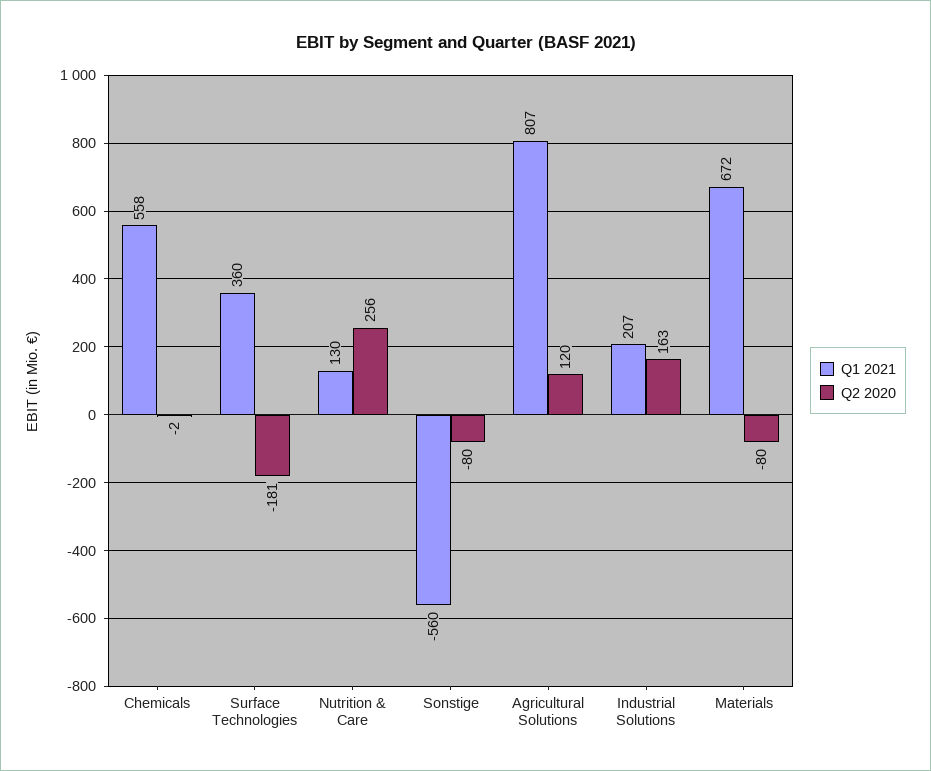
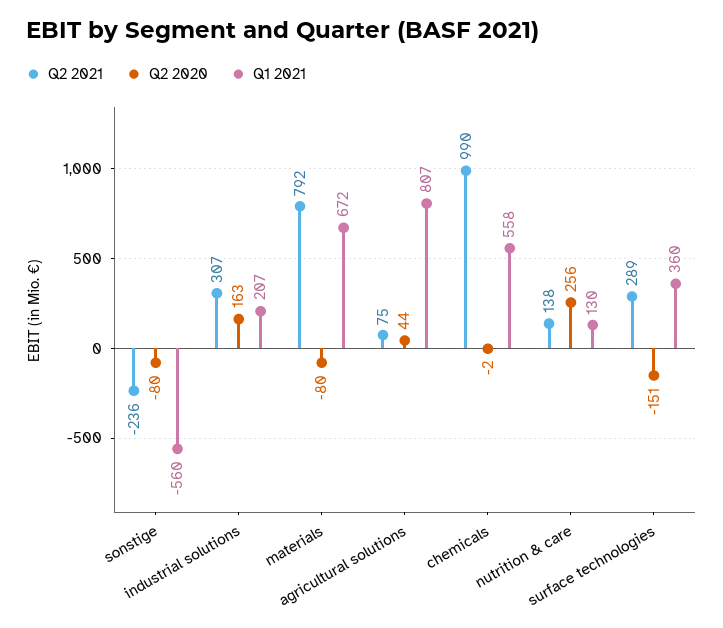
  {
    "Q1 2021": {
      "Chemicals": 558,
      "Surface Technologies": 360,
      "Nutrition & Care": 130,
      "Sonstige": -560,
      "Agricultural Solutions": 807,
      "Industrial Solutions": 207,
      "Materials": 672
    },
    "Q2 2020": {
      "Chemicals": -2,
-     "Surface Technologies": -181,
+     "Surface Technologies": -151,
      "Nutrition & Care": 256,
      "Sonstige": -80,
-     "Agricultural Solutions": 120,
+     "Agricultural Solutions": 44,
      "Industrial Solutions": 163,
      "Materials": -80
-   }
+   },
+   "Q2 2021": {
+     "Sonstige": -236,
+     "Industrial Solutions": 307,
+     "Materials": 792,
+     "Agricultural Solutions": 75,
+     "Chemicals": 990,
+     "Nutrition & Care": 138,
+     "Surface Technologies": 289
+   }
  }

